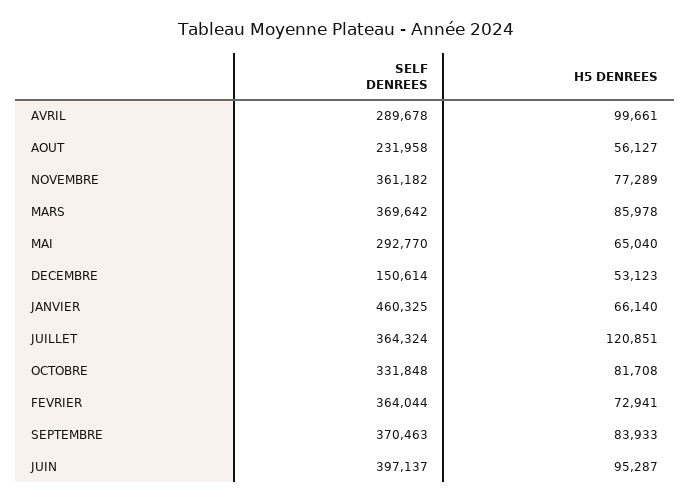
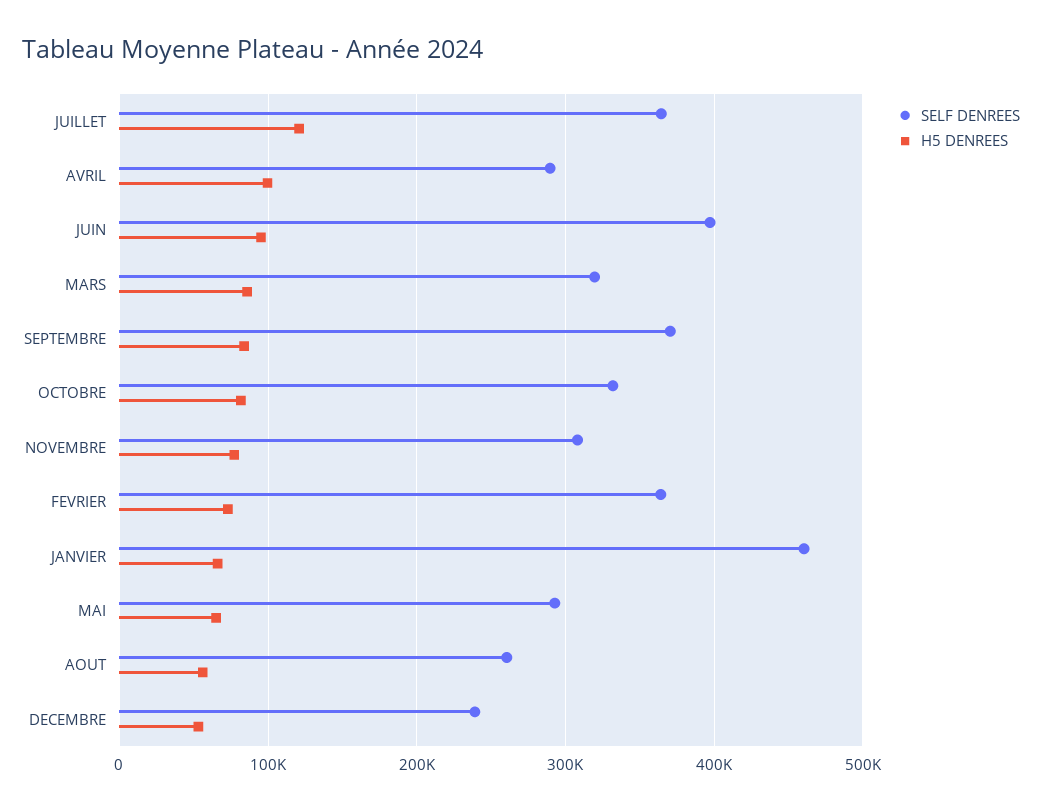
  {
    "SELF DENREES": {
      "AVRIL": 289678,
-     "AOUT": 231958,
+     "AOUT": 260000,
-     "NOVEMBRE": 361182,
+     "NOVEMBRE": 310000,
-     "MARS": 369642,
+     "MARS": 320000,
      "MAI": 292770,
-     "DECEMBRE": 150614,
+     "DECEMBRE": 240000,
      "JANVIER": 460325,
      "JUILLET": 364324,
      "OCTOBRE": 331848,
      "FEVRIER": 364044,
      "SEPTEMBRE": 370463,
      "JUIN": 397137
    },
    "H5 DENREES": {
      "AVRIL": 99661,
      "AOUT": 56127,
      "NOVEMBRE": 77289,
      "MARS": 85978,
      "MAI": 65040,
      "DECEMBRE": 53123,
      "JANVIER": 66140,
      "JUILLET": 120851,
      "OCTOBRE": 81708,
      "FEVRIER": 72941,
      "SEPTEMBRE": 83933,
      "JUIN": 95287
    }
  }

